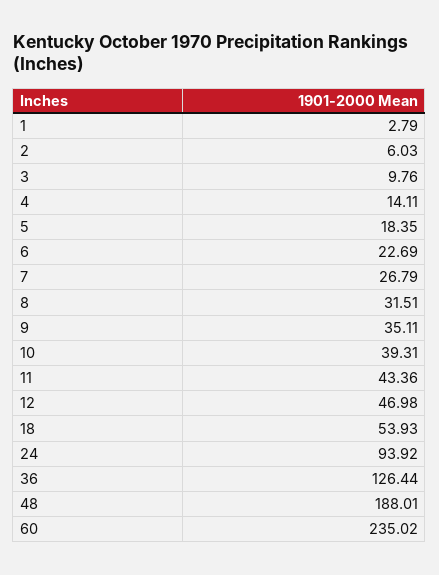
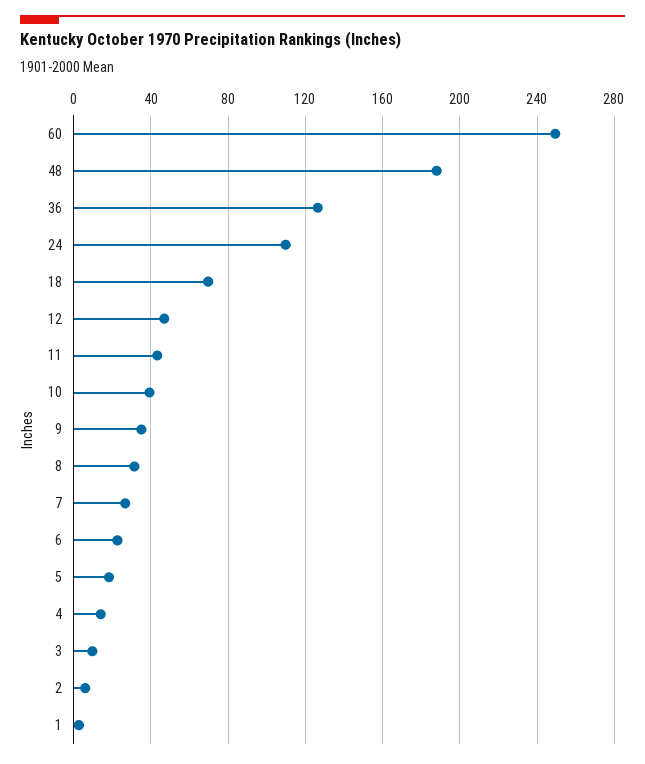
  {
    "1": 2.79,
    "2": 6.03,
    "3": 9.76,
    "4": 14.11,
    "5": 18.35,
    "6": 22.69,
    "7": 26.79,
    "8": 31.51,
    "9": 35.11,
    "10": 39.31,
    "11": 43.36,
    "12": 46.98,
-   "18": 53.93,
+   "18": 70,
-   "24": 93.92,
+   "24": 110,
    "36": 126.44,
    "48": 188.01,
-   "60": 235.02
+   "60": 250
  }

